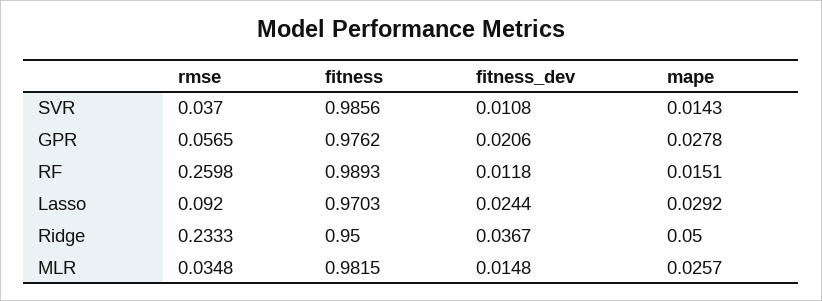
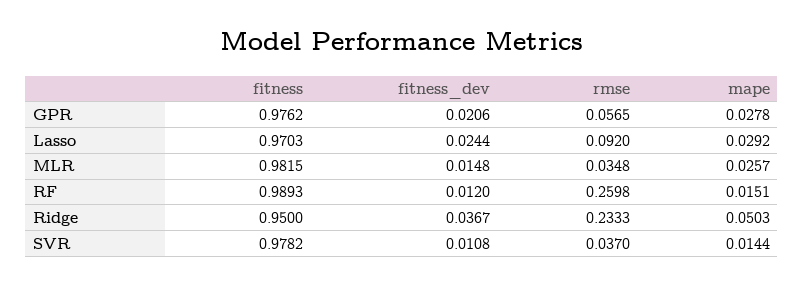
  {
    "rmse": {
      "SVR": 0.037,
      "GPR": 0.0565,
      "RF": 0.2598,
      "Lasso": 0.092,
      "Ridge": 0.2333,
      "MLR": 0.0348
    },
    "fitness": {
-     "SVR": 0.9856,
+     "SVR": 0.9782,
      "GPR": 0.9762,
      "RF": 0.9893,
      "Lasso": 0.9703,
      "Ridge": 0.95,
      "MLR": 0.9815
    },
    "fitness_dev": {
      "SVR": 0.0108,
      "GPR": 0.0206,
-     "RF": 0.0118,
+     "RF": 0.012,
      "Lasso": 0.0244,
      "Ridge": 0.0367,
      "MLR": 0.0148
    },
    "mape": {
-     "SVR": 0.0143,
+     "SVR": 0.0144,
      "GPR": 0.0278,
      "RF": 0.0151,
      "Lasso": 0.0292,
-     "Ridge": 0.05,
+     "Ridge": 0.0503,
      "MLR": 0.0257
    }
  }

